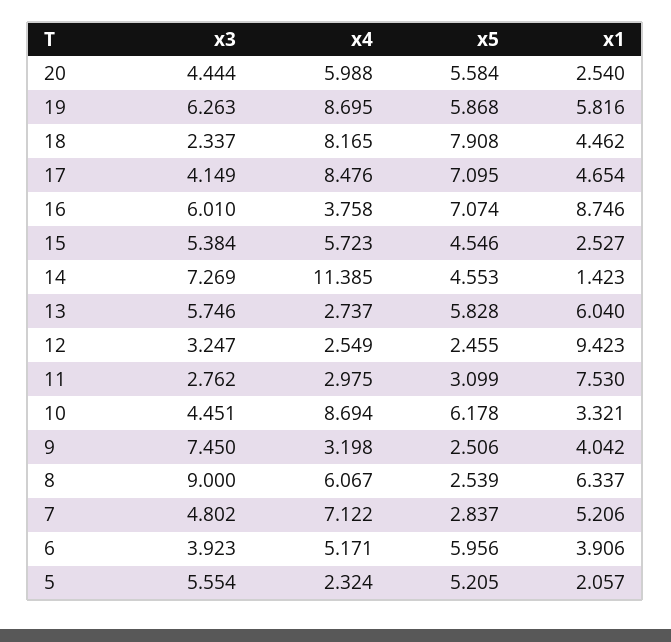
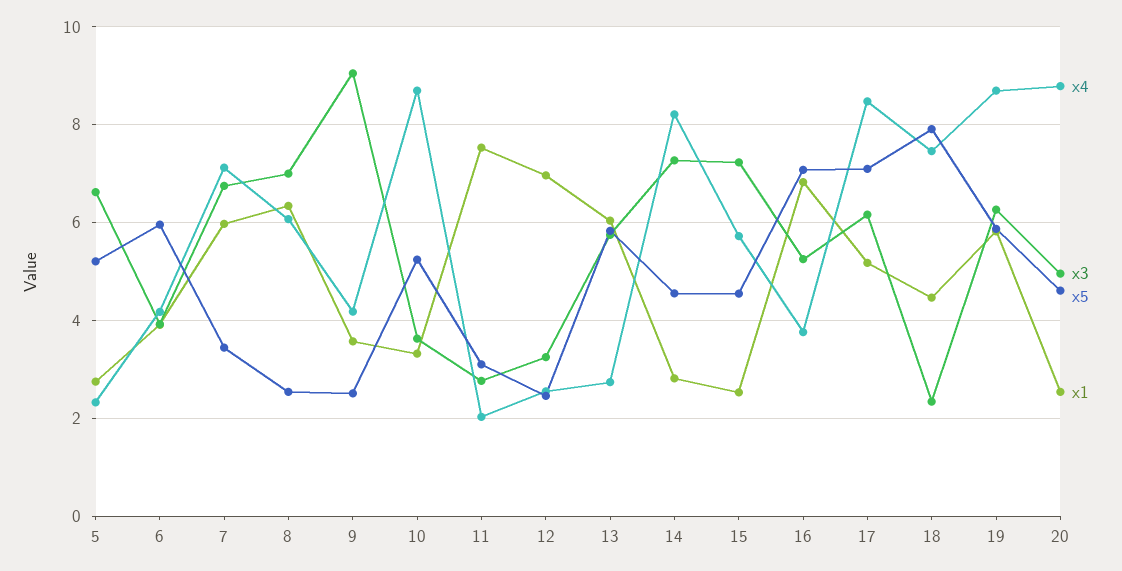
  {
    "x3": {
-     "20": 4.444,
+     "20": 5,
      "19": 6.263,
      "18": 2.337,
-     "17": 4.149,
+     "17": 6.2,
-     "16": 6.01,
+     "16": 5.2,
-     "15": 5.384,
+     "15": 7.2,
      "14": 7.269,
      "13": 5.746,
      "12": 3.247,
      "11": 2.762,
-     "10": 4.451,
+     "10": 3.6,
-     "9": 7.45,
+     "9": 9,
-     "8": 9,
+     "8": 7,
-     "7": 4.802,
+     "7": 6.8,
      "6": 3.923,
-     "5": 5.554
+     "5": 6.6
    },
    "x4": {
-     "20": 5.988,
+     "20": 8.8,
      "19": 8.695,
-     "18": 8.165,
+     "18": 7.4,
      "17": 8.476,
      "16": 3.758,
      "15": 5.723,
-     "14": 11.385,
+     "14": 8.2,
      "13": 2.737,
      "12": 2.549,
-     "11": 2.975,
+     "11": 2,
      "10": 8.694,
-     "9": 3.198,
+     "9": 4.2,
      "8": 6.067,
      "7": 7.122,
-     "6": 5.171,
+     "6": 4.2,
      "5": 2.324
    },
    "x5": {
-     "20": 5.584,
+     "20": 4.6,
      "19": 5.868,
      "18": 7.908,
      "17": 7.095,
      "16": 7.074,
      "15": 4.546,
      "14": 4.553,
      "13": 5.828,
      "12": 2.455,
      "11": 3.099,
-     "10": 6.178,
+     "10": 5.2,
      "9": 2.506,
      "8": 2.539,
-     "7": 2.837,
+     "7": 3.4,
      "6": 5.956,
      "5": 5.205
    },
    "x1": {
      "20": 2.54,
      "19": 5.816,
      "18": 4.462,
-     "17": 4.654,
+     "17": 5.2,
-     "16": 8.746,
+     "16": 6.8,
      "15": 2.527,
-     "14": 1.423,
+     "14": 2.8,
      "13": 6.04,
-     "12": 9.423,
+     "12": 7,
      "11": 7.53,
      "10": 3.321,
-     "9": 4.042,
+     "9": 3.6,
      "8": 6.337,
-     "7": 5.206,
+     "7": 6,
      "6": 3.906,
-     "5": 2.057
+     "5": 2.8
    }
  }

